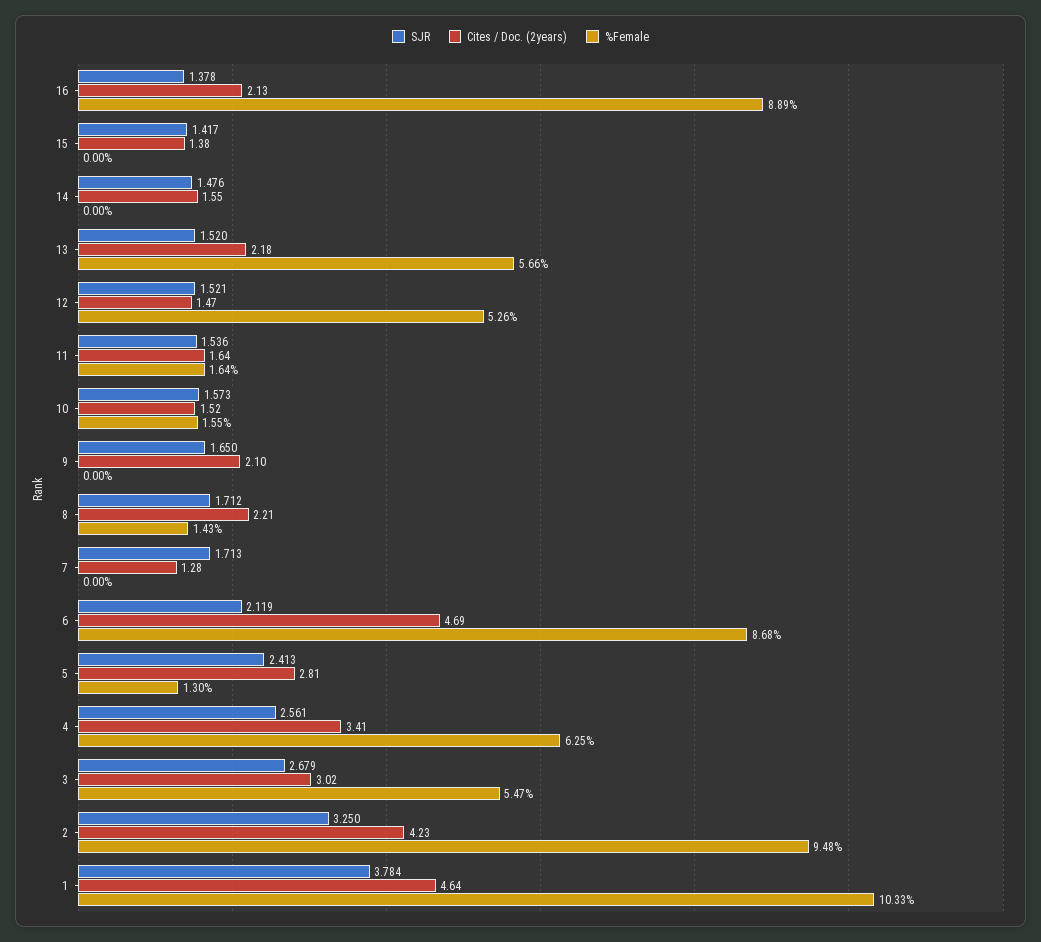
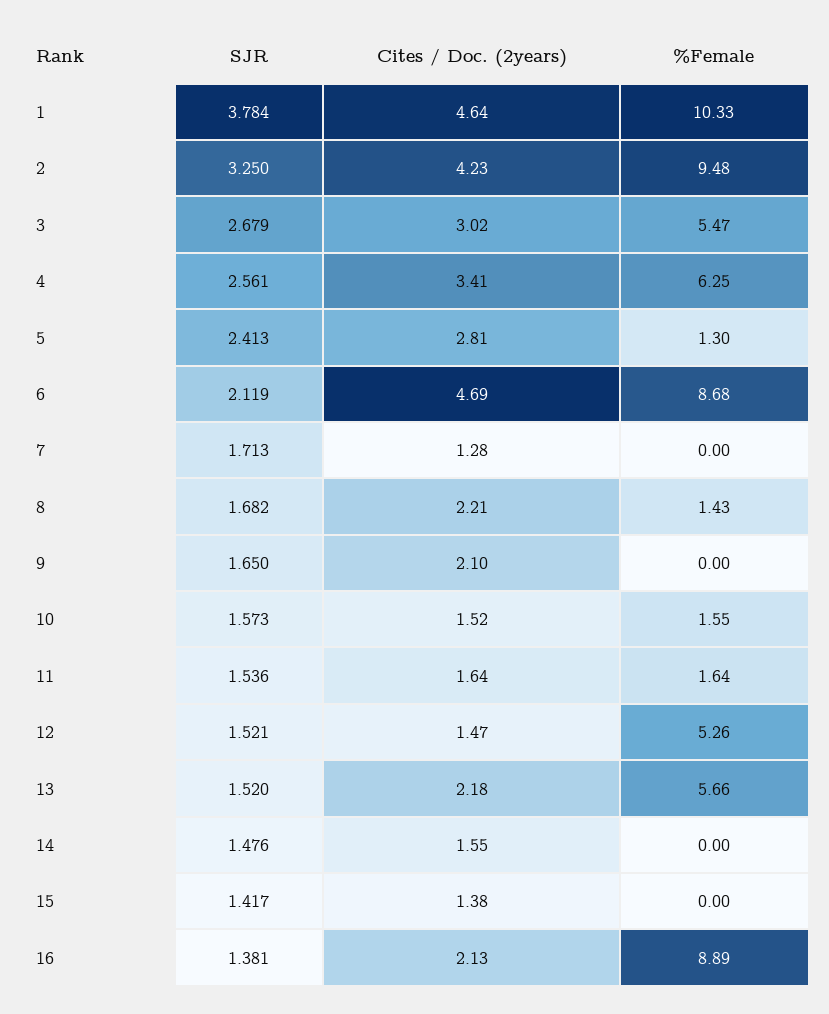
  {
    "SJR": {
-     "16": 1.378,
+     "16": 1.381,
      "15": 1.417,
      "14": 1.476,
      "13": 1.52,
      "12": 1.521,
      "11": 1.536,
      "10": 1.573,
      "9": 1.65,
-     "8": 1.712,
+     "8": 1.682,
      "7": 1.713,
      "6": 2.119,
      "5": 2.413,
      "4": 2.561,
      "3": 2.679,
      "2": 3.25,
      "1": 3.784
    },
    "Cites / Doc. (2years)": {
      "16": 2.13,
      "15": 1.38,
      "14": 1.55,
      "13": 2.18,
      "12": 1.47,
      "11": 1.64,
      "10": 1.52,
      "9": 2.1,
      "8": 2.21,
      "7": 1.28,
      "6": 4.69,
      "5": 2.81,
      "4": 3.41,
      "3": 3.02,
      "2": 4.23,
      "1": 4.64
    },
    "%Female": {
      "16": 8.89,
      "15": 0,
      "14": 0,
      "13": 5.66,
      "12": 5.26,
      "11": 1.64,
      "10": 1.55,
      "9": 0,
      "8": 1.43,
      "7": 0,
      "6": 8.68,
      "5": 1.3,
      "4": 6.25,
      "3": 5.47,
      "2": 9.48,
      "1": 10.33
    }
  }

